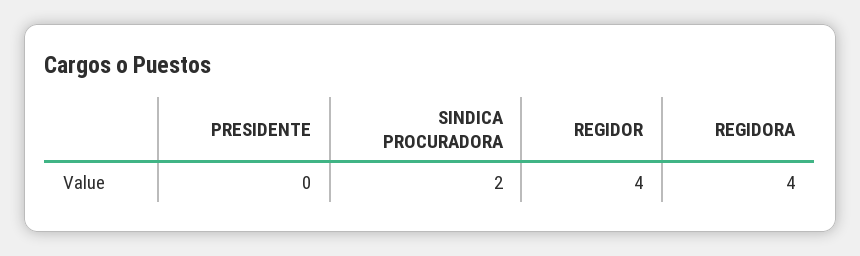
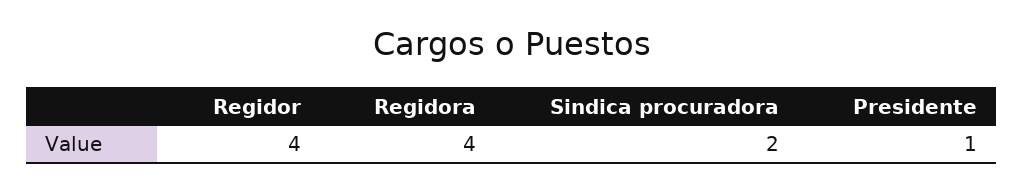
  {
-   "PRESIDENTE": 0,
+   "PRESIDENTE": 1,
    "SINDICA PROCURADORA": 2,
    "REGIDOR": 4,
    "REGIDORA": 4
  }

